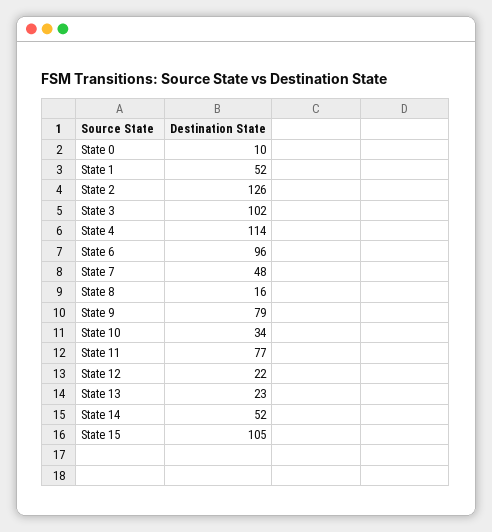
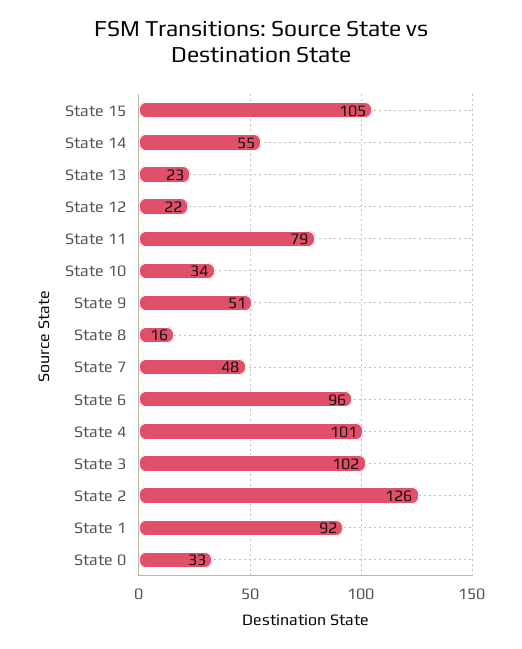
  {
-   "State 0": 10,
+   "State 0": 33,
-   "State 1": 52,
+   "State 1": 92,
    "State 2": 126,
    "State 3": 102,
-   "State 4": 114,
+   "State 4": 101,
    "State 6": 96,
    "State 7": 48,
    "State 8": 16,
-   "State 9": 79,
+   "State 9": 51,
    "State 10": 34,
-   "State 11": 77,
+   "State 11": 79,
    "State 12": 22,
    "State 13": 23,
-   "State 14": 52,
+   "State 14": 55,
    "State 15": 105
  }

